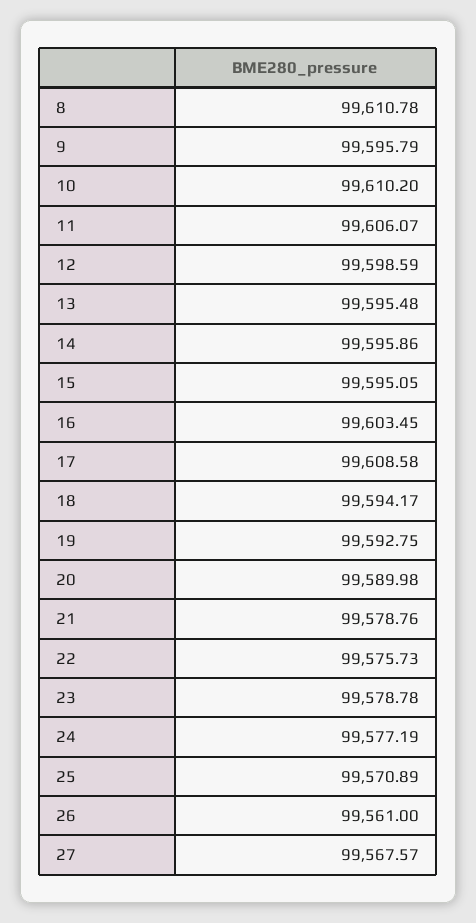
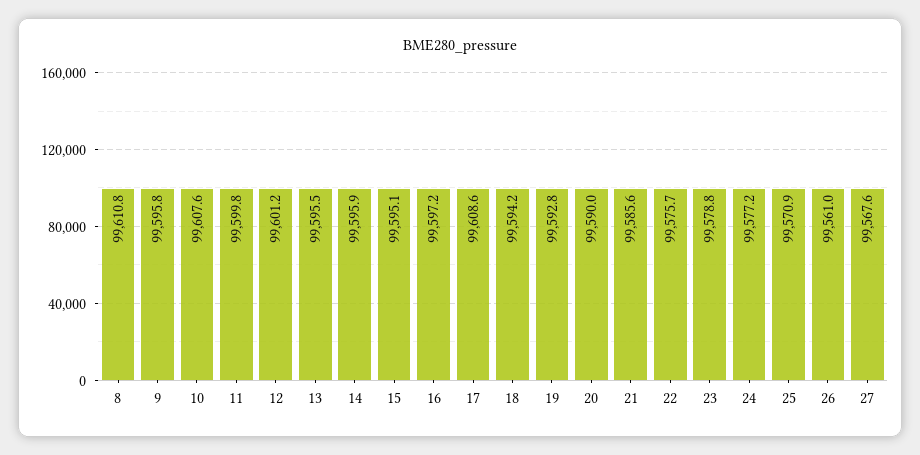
  {
    "8": 99610.78,
    "9": 99595.79,
-   "10": 99610.2,
+   "10": 99607.6,
-   "11": 99606.07,
+   "11": 99599.8,
-   "12": 99598.59,
+   "12": 99601.2,
    "13": 99595.48,
    "14": 99595.86,
    "15": 99595.05,
-   "16": 99603.45,
+   "16": 99597.2,
    "17": 99608.58,
    "18": 99594.17,
    "19": 99592.75,
    "20": 99589.98,
-   "21": 99578.76,
+   "21": 99585.6,
    "22": 99575.73,
    "23": 99578.78,
    "24": 99577.19,
    "25": 99570.89,
    "26": 99561,
    "27": 99567.57
  }

